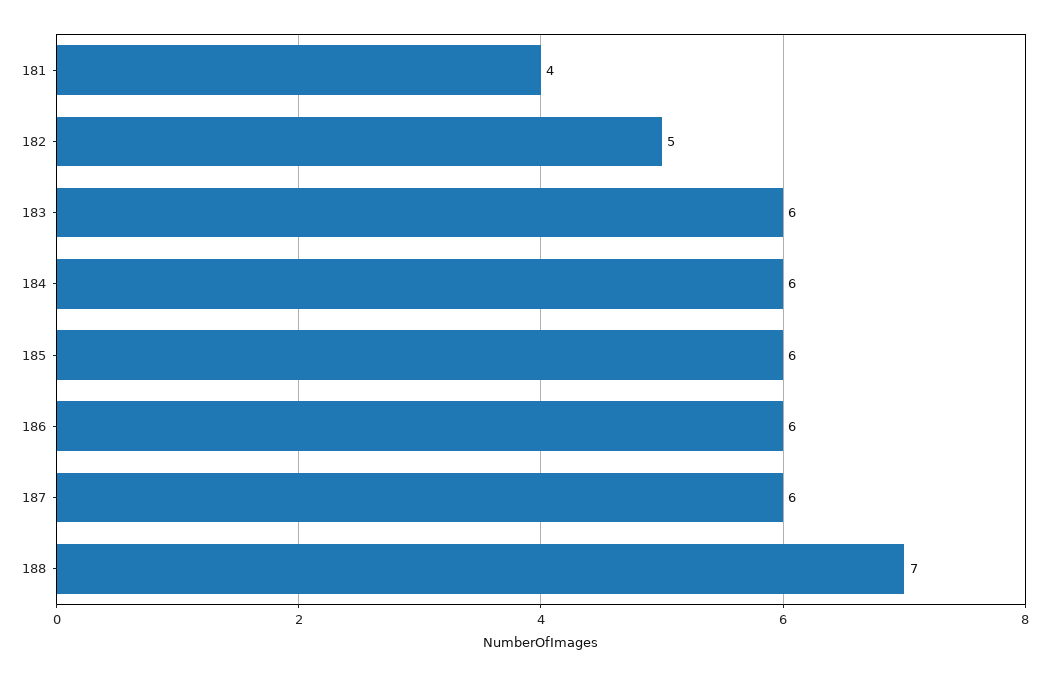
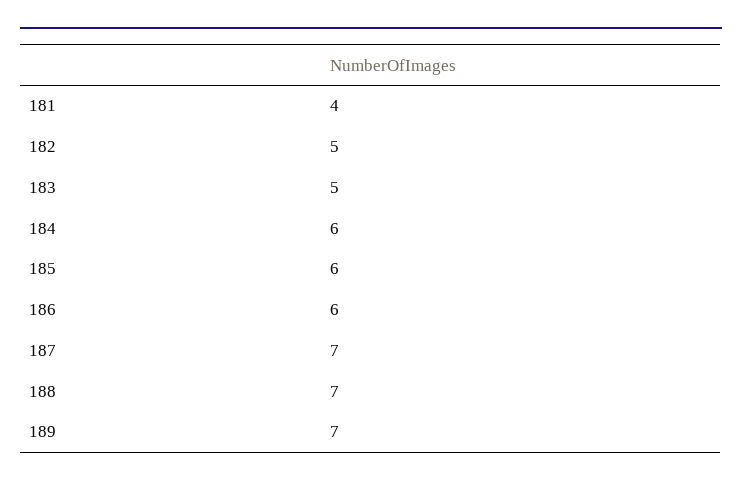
  {
    "181": 4,
    "182": 5,
-   "183": 6,
+   "183": 5,
    "184": 6,
    "185": 6,
    "186": 6,
-   "187": 6,
+   "187": 7,
-   "188": 7
+   "188": 7,
+   "189": 7
  }

